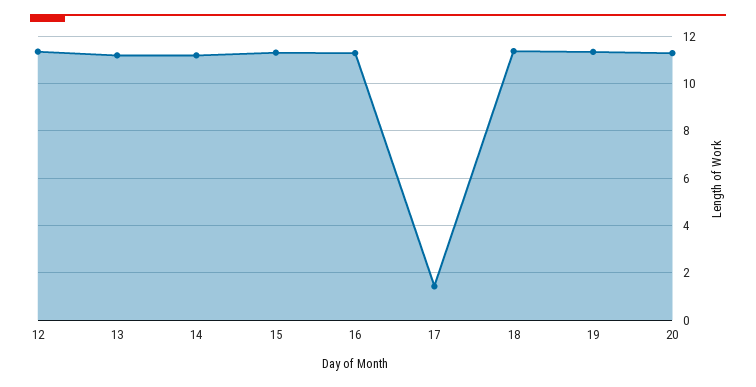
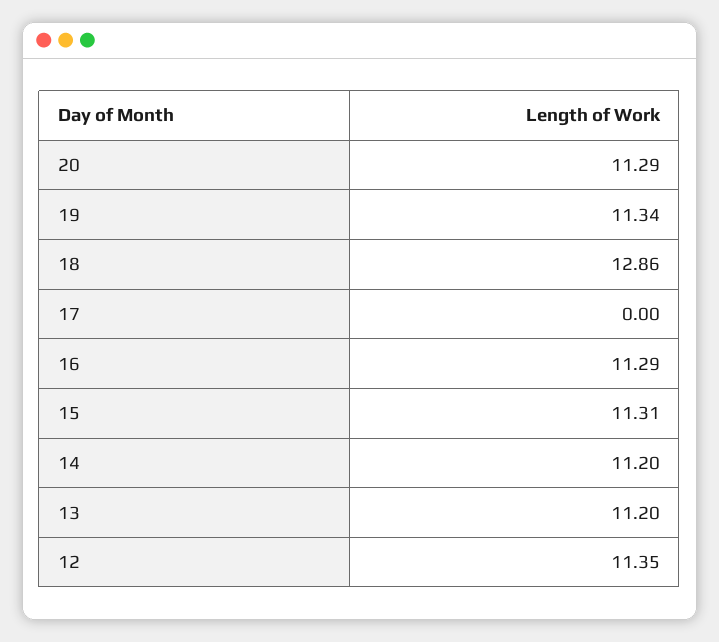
  {
    "12": 11.35,
    "13": 11.2,
    "14": 11.2,
    "15": 11.31,
    "16": 11.29,
-   "17": 1.5,
+   "17": 0,
-   "18": 11.5,
+   "18": 12.86,
    "19": 11.34,
    "20": 11.29
  }

